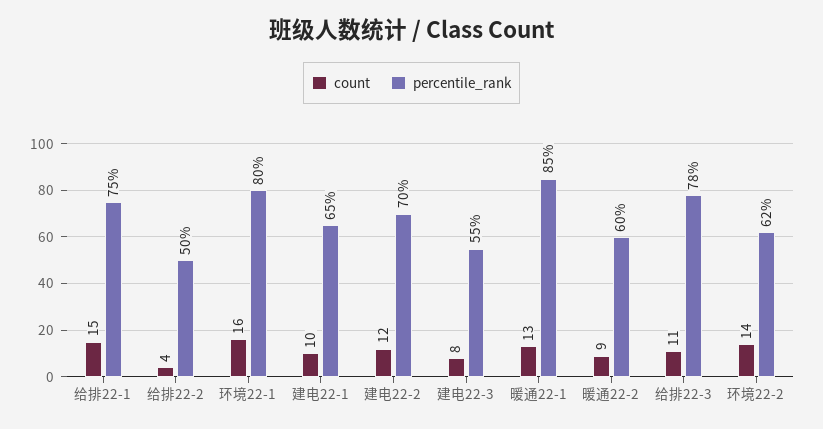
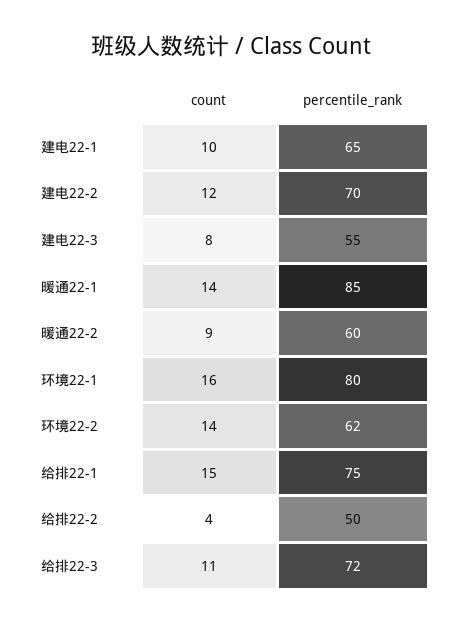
  {
    "count": {
      "给排22-1": 15,
      "给排22-2": 4,
      "环境22-1": 16,
      "建电22-1": 10,
      "建电22-2": 12,
      "建电22-3": 8,
-     "暖通22-1": 13,
+     "暖通22-1": 14,
      "暖通22-2": 9,
      "给排22-3": 11,
      "环境22-2": 14
    },
    "percentile_rank": {
      "给排22-1": 75,
      "给排22-2": 50,
      "环境22-1": 80,
      "建电22-1": 65,
      "建电22-2": 70,
      "建电22-3": 55,
      "暖通22-1": 85,
      "暖通22-2": 60,
-     "给排22-3": 78,
+     "给排22-3": 72,
      "环境22-2": 62
    }
  }

